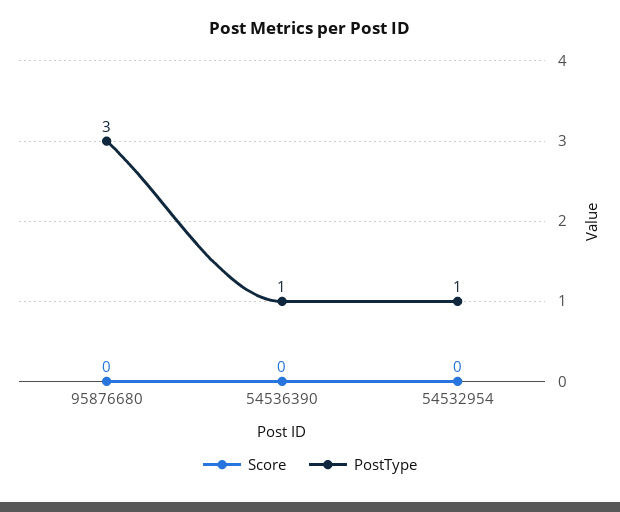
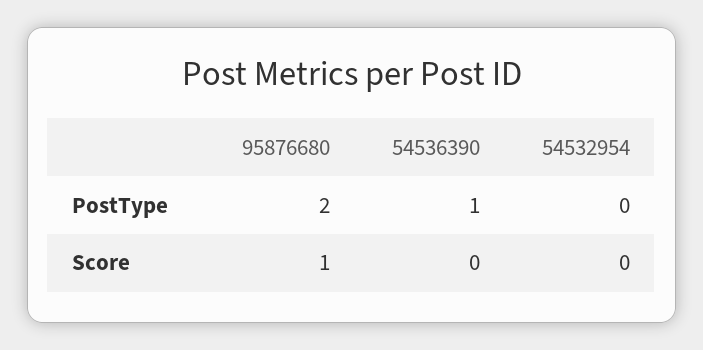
  {
    "Score": {
-     "95876680": 0,
+     "95876680": 1,
      "54536390": 0,
      "54532954": 0
    },
    "PostType": {
-     "95876680": 3,
+     "95876680": 2,
      "54536390": 1,
-     "54532954": 1
+     "54532954": 0
    }
  }

